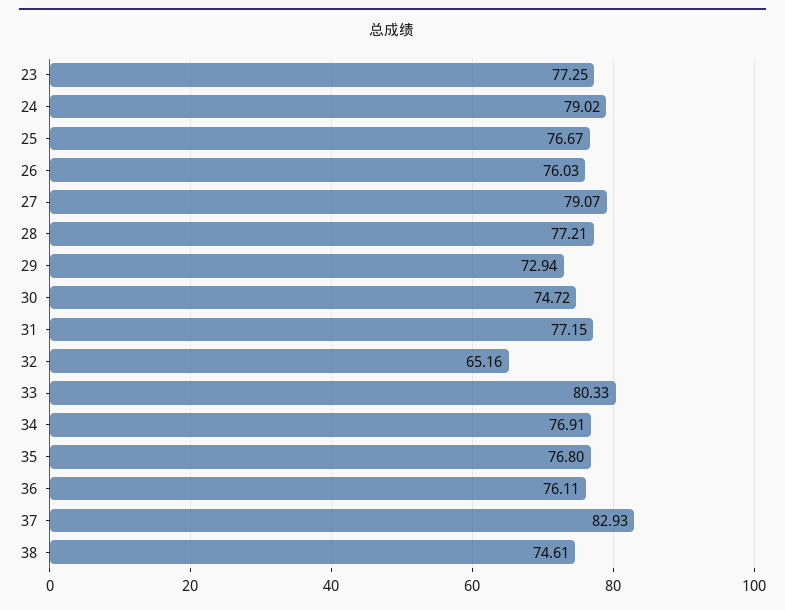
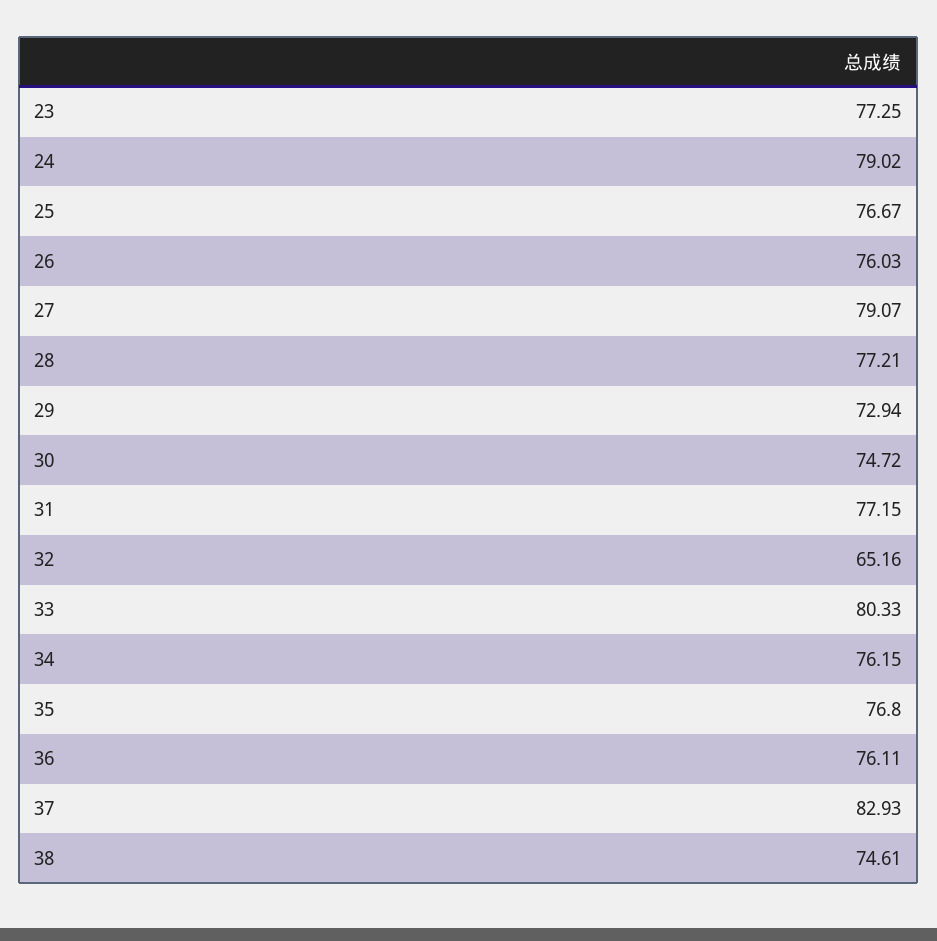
  {
    "23": 77.25,
    "24": 79.02,
    "25": 76.67,
    "26": 76.03,
    "27": 79.07,
    "28": 77.21,
    "29": 72.94,
    "30": 74.72,
    "31": 77.15,
    "32": 65.16,
    "33": 80.33,
-   "34": 76.91,
+   "34": 76.15,
    "35": 76.8,
    "36": 76.11,
    "37": 82.93,
    "38": 74.61
  }

